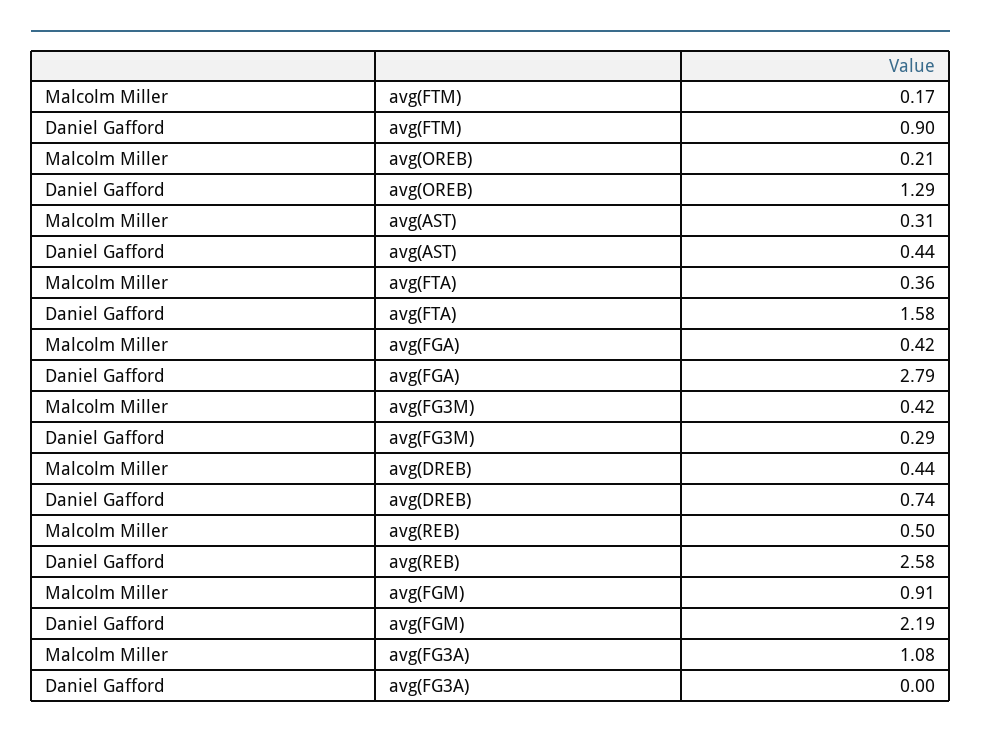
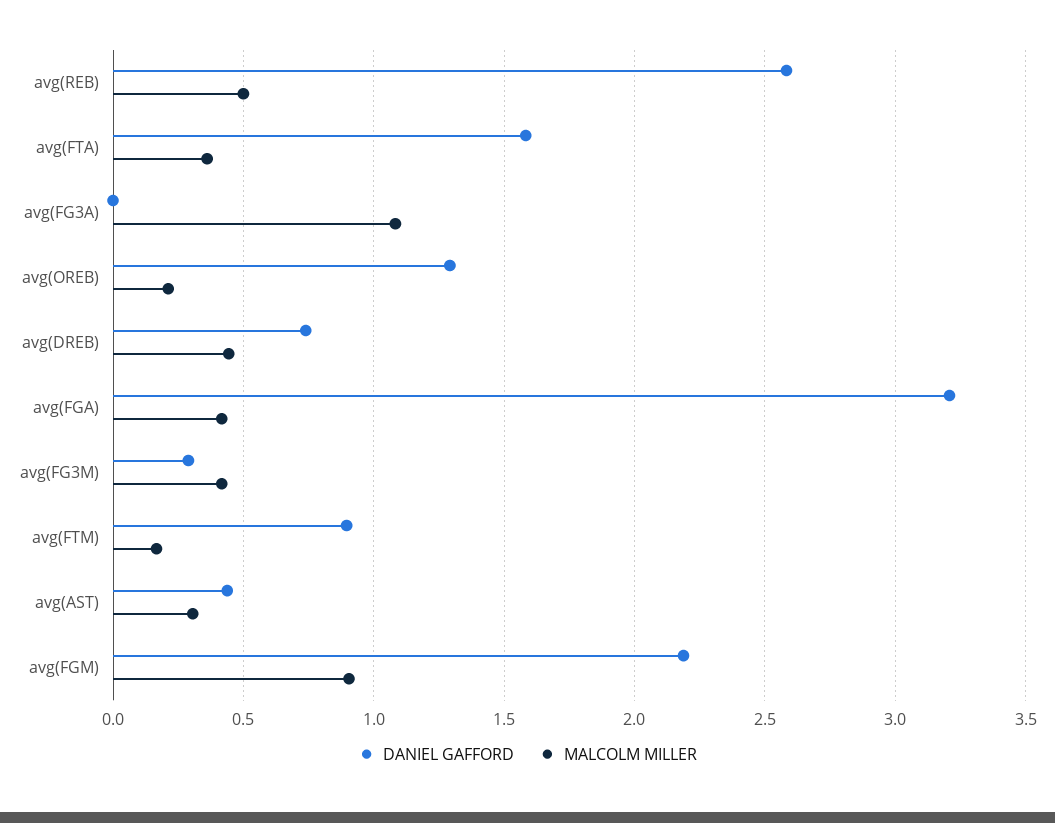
  {
    "Malcolm Miller": {
      "avg(FTM)": 0.17,
      "avg(OREB)": 0.21,
      "avg(AST)": 0.31,
      "avg(FTA)": 0.36,
      "avg(FGA)": 0.42,
      "avg(FG3M)": 0.42,
      "avg(DREB)": 0.44,
      "avg(REB)": 0.5,
      "avg(FGM)": 0.91,
      "avg(FG3A)": 1.08
    },
    "Daniel Gafford": {
      "avg(FTM)": 0.9,
      "avg(OREB)": 1.29,
      "avg(AST)": 0.44,
      "avg(FTA)": 1.58,
-     "avg(FGA)": 2.79,
+     "avg(FGA)": 3.2,
      "avg(FG3M)": 0.29,
      "avg(DREB)": 0.74,
      "avg(REB)": 2.58,
      "avg(FGM)": 2.19,
      "avg(FG3A)": 0
    }
  }

